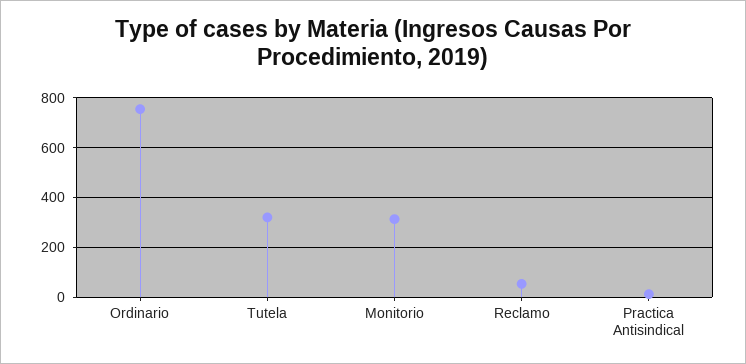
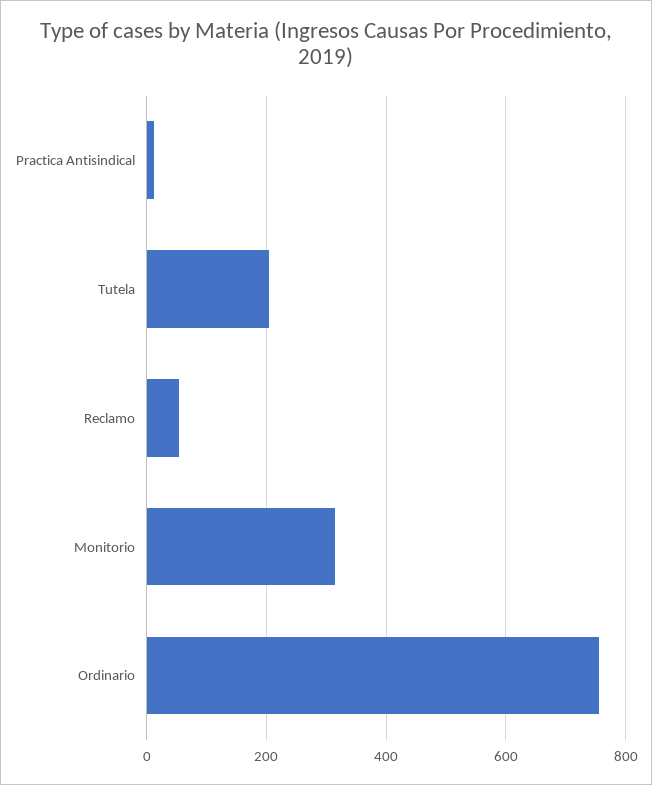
  {
    "Ordinario": 760,
-   "Tutela": 325,
+   "Tutela": 200,
    "Monitorio": 320,
    "Reclamo": 60,
    "Practica Antisindical": 20
  }

